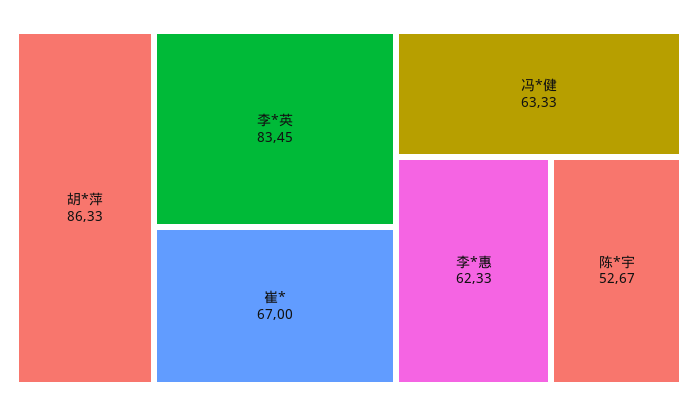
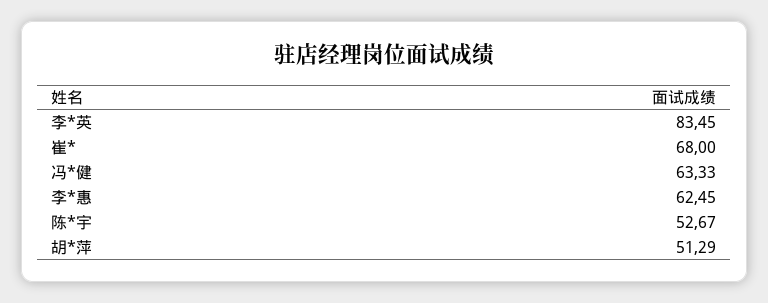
  {
-   "胡*萍": 86.33,
+   "胡*萍": 51.29,
    "李*英": 83.45,
-   "崔*": 67,
+   "崔*": 68,
    "冯*健": 63.33,
-   "李*惠": 62.33,
+   "李*惠": 62.45,
    "陈*宇": 52.67
  }

